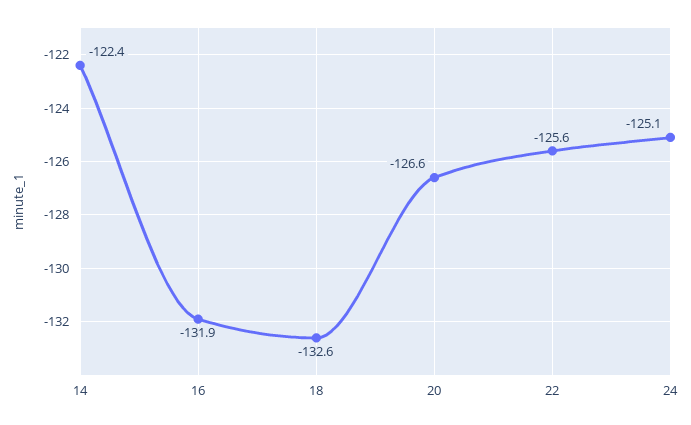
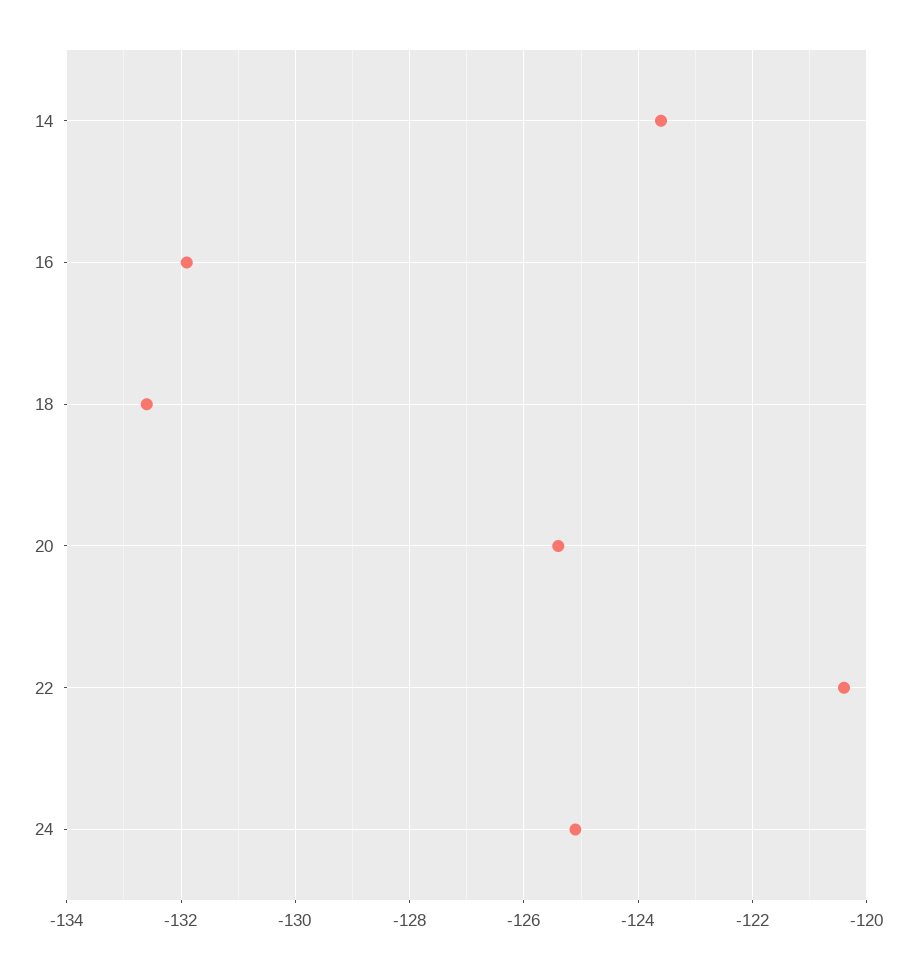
  {
-   "14": -122.4,
+   "14": -123.5,
    "16": -131.9,
    "18": -132.6,
-   "20": -126.6,
+   "20": -125.5,
-   "22": -125.6,
+   "22": -120.5,
    "24": -125.1
  }

